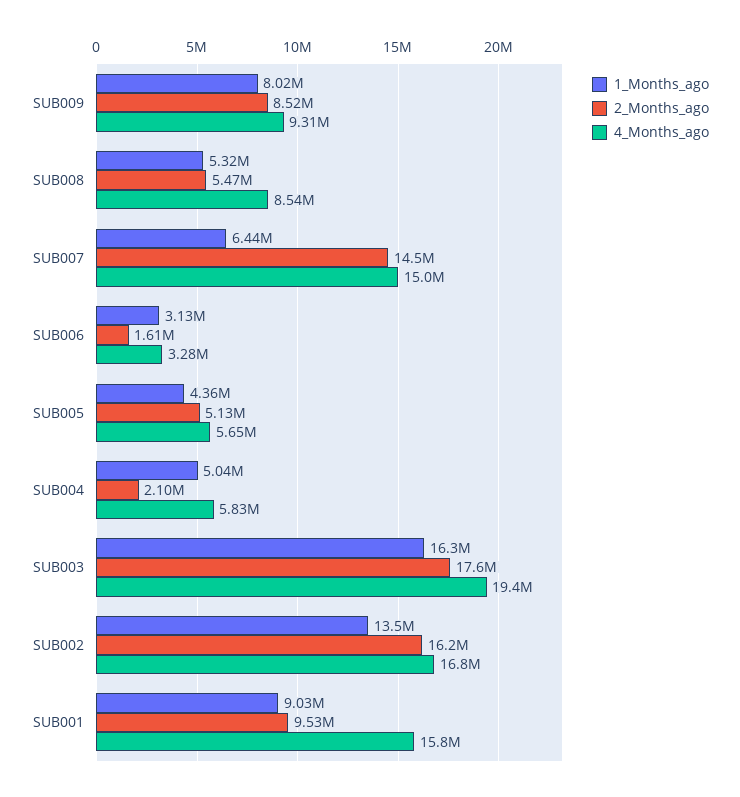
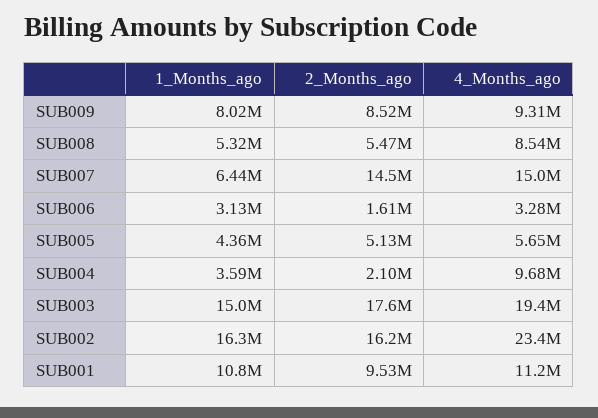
  {
    "1_Months_ago": {
      "SUB009": 8020000,
      "SUB008": 5320000,
      "SUB007": 6440000,
      "SUB006": 3130000,
      "SUB005": 4360000,
-     "SUB004": 5040000,
+     "SUB004": 3590000,
-     "SUB003": 16300000,
+     "SUB003": 15000000,
-     "SUB002": 13500000,
+     "SUB002": 16300000,
-     "SUB001": 9030000
+     "SUB001": 10800000
    },
    "2_Months_ago": {
      "SUB009": 8520000,
      "SUB008": 5470000,
      "SUB007": 14500000,
      "SUB006": 1610000,
      "SUB005": 5130000,
      "SUB004": 2100000,
      "SUB003": 17600000,
      "SUB002": 16200000,
      "SUB001": 9530000
    },
    "4_Months_ago": {
      "SUB009": 9310000,
      "SUB008": 8540000,
      "SUB007": 15000000,
      "SUB006": 3280000,
      "SUB005": 5650000,
-     "SUB004": 5830000,
+     "SUB004": 9680000,
      "SUB003": 19400000,
-     "SUB002": 16800000,
+     "SUB002": 23400000,
-     "SUB001": 15800000
+     "SUB001": 11200000
    }
  }

